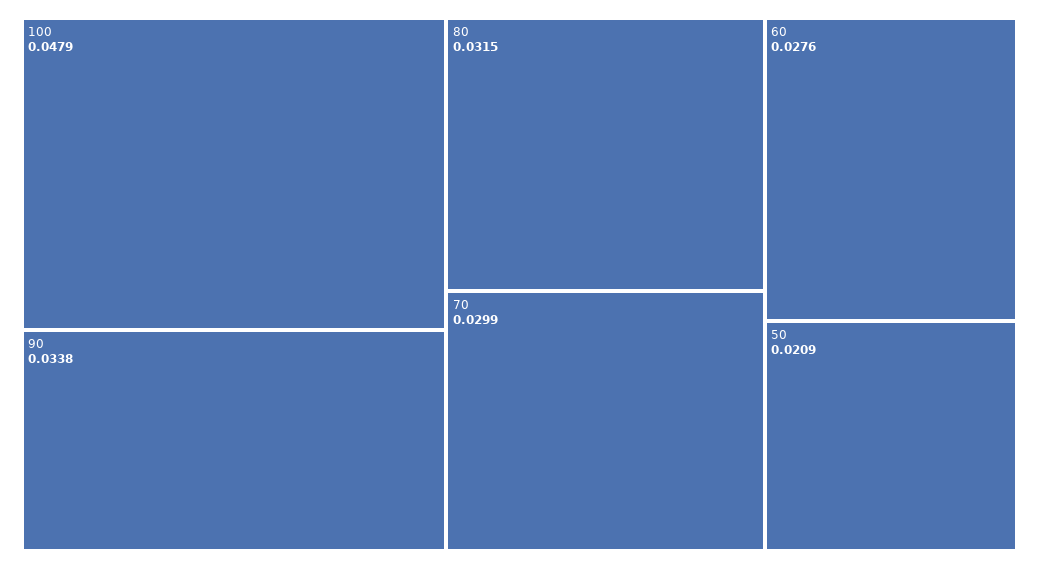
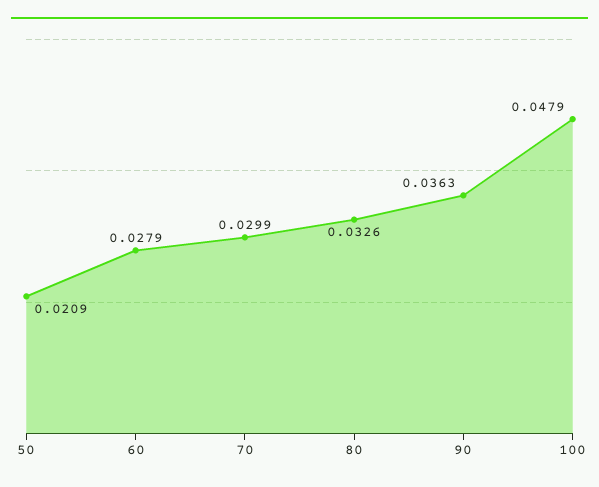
  {
    "100": 0.0479,
-   "90": 0.0338,
+   "90": 0.0363,
-   "80": 0.0315,
+   "80": 0.0326,
    "70": 0.0299,
-   "60": 0.0276,
+   "60": 0.0279,
    "50": 0.0209
  }

